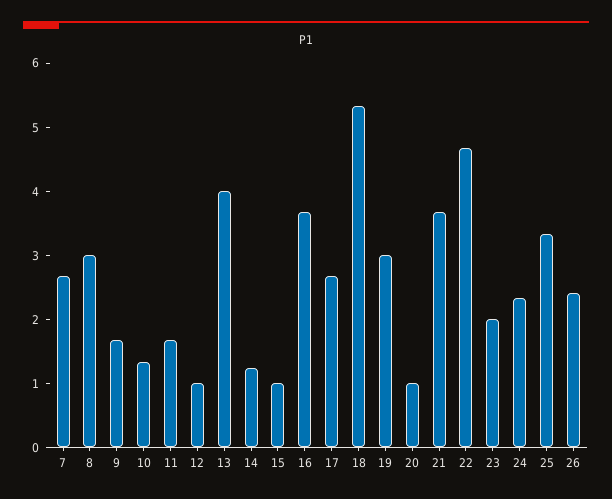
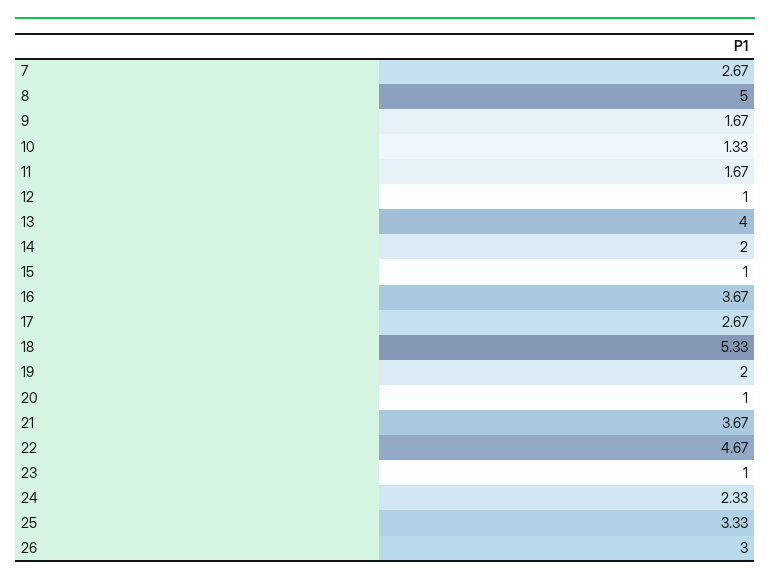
  {
    "7": 2.67,
-   "8": 3,
+   "8": 5,
    "9": 1.67,
    "10": 1.33,
    "11": 1.67,
    "12": 1,
    "13": 4,
-   "14": 1.2,
+   "14": 2,
    "15": 1,
    "16": 3.67,
    "17": 2.67,
    "18": 5.33,
-   "19": 3,
+   "19": 2,
    "20": 1,
    "21": 3.67,
    "22": 4.67,
-   "23": 2,
+   "23": 1,
    "24": 2.33,
    "25": 3.33,
-   "26": 2.4
+   "26": 3
  }

